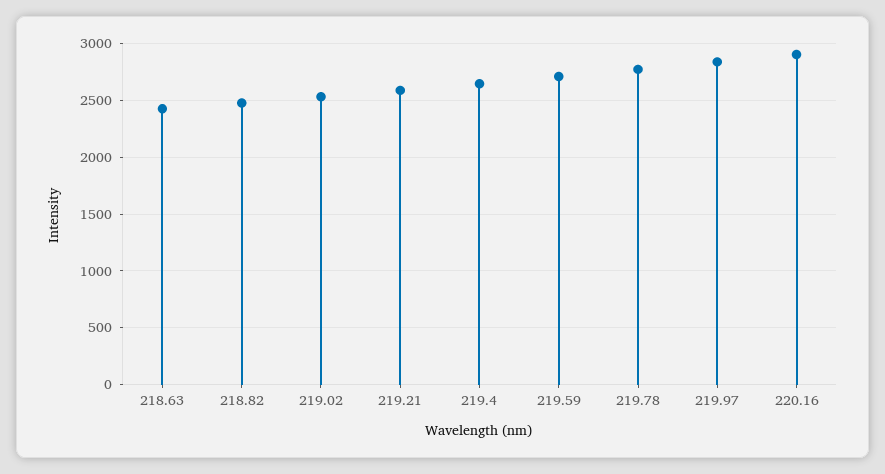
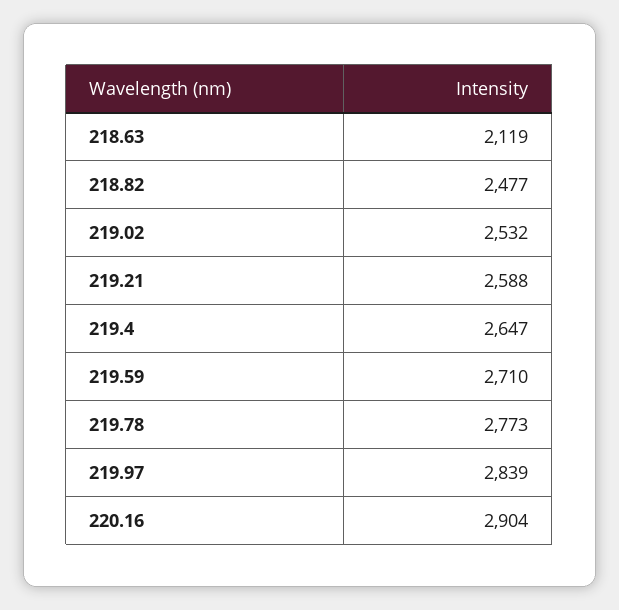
  {
-   "218.63": 2400,
+   "218.63": 2119,
    "218.82": 2477,
    "219.02": 2532,
    "219.21": 2588,
    "219.4": 2647,
    "219.59": 2710,
    "219.78": 2773,
    "219.97": 2839,
    "220.16": 2904
  }

